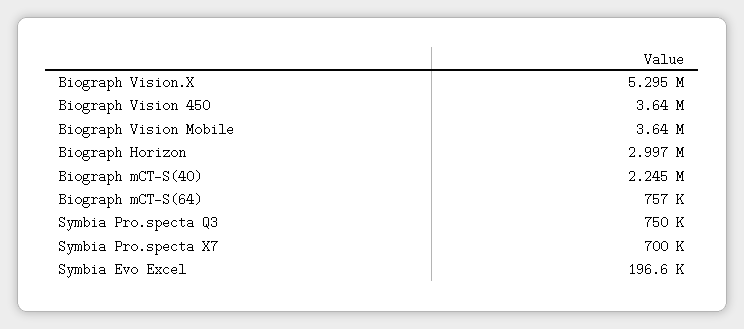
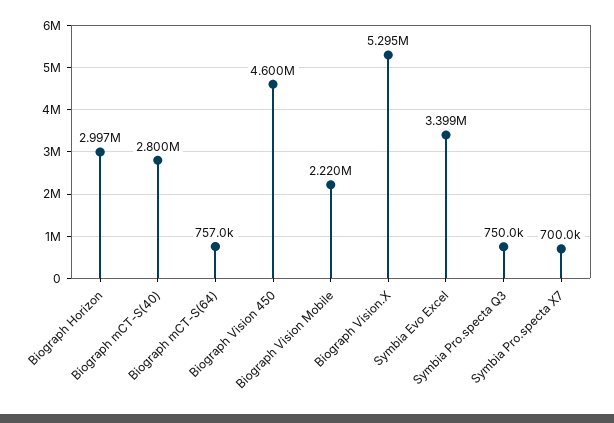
  {
    "Biograph Vision.X": 5295000,
-   "Biograph Vision 450": 3640000,
+   "Biograph Vision 450": 4600000,
-   "Biograph Vision Mobile": 3640000,
+   "Biograph Vision Mobile": 2220000,
    "Biograph Horizon": 2997000,
-   "Biograph mCT-S(40)": 2245000,
+   "Biograph mCT-S(40)": 2800000,
    "Biograph mCT-S(64)": 757000,
    "Symbia Pro.specta Q3": 750000,
    "Symbia Pro.specta X7": 700000,
-   "Symbia Evo Excel": 196600
+   "Symbia Evo Excel": 3399000
  }

